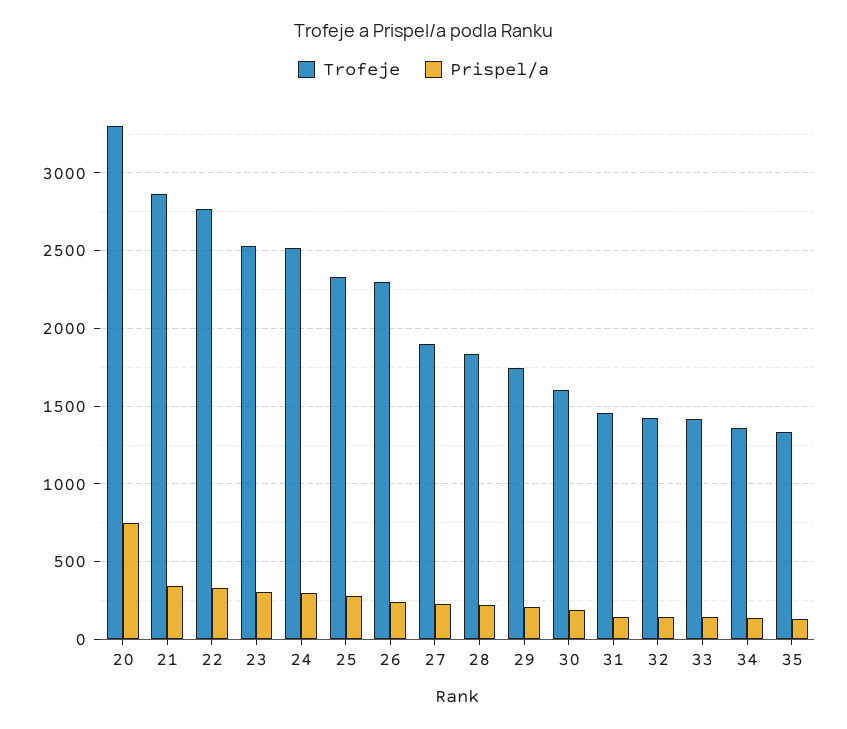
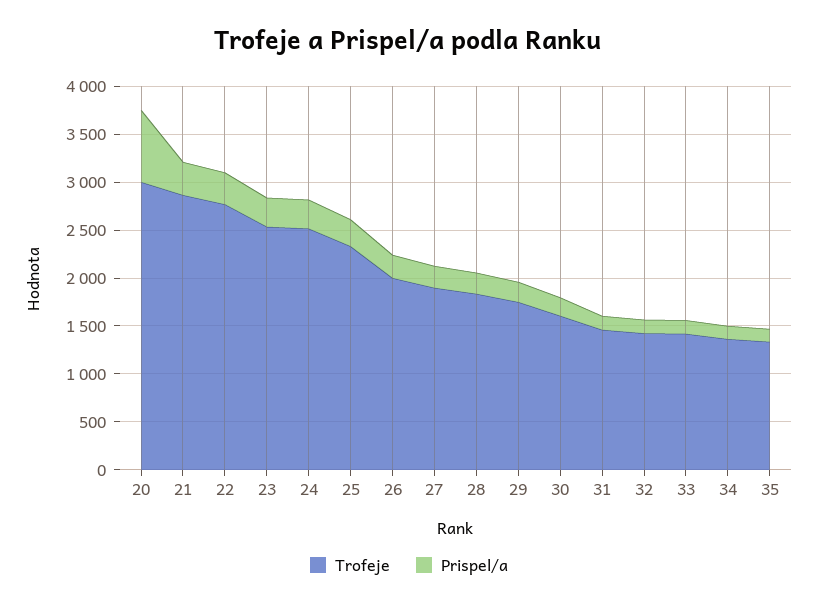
  {
    "Trofeje": {
-     "20": 3300,
+     "20": 3000,
      "21": 2850,
      "22": 2750,
      "23": 2550,
      "24": 2500,
      "25": 2350,
-     "26": 2300,
+     "26": 2000,
      "27": 1900,
      "28": 1850,
      "29": 1750,
      "30": 1600,
      "31": 1450,
      "32": 1400,
      "33": 1400,
      "34": 1350,
      "35": 1350
    },
    "Prispel/a": {
      "20": 750,
      "21": 350,
      "22": 350,
      "23": 300,
      "24": 300,
      "25": 300,
      "26": 250,
      "27": 250,
      "28": 200,
      "29": 200,
      "30": 200,
      "31": 150,
      "32": 150,
      "33": 150,
      "34": 150,
      "35": 150
    }
  }

